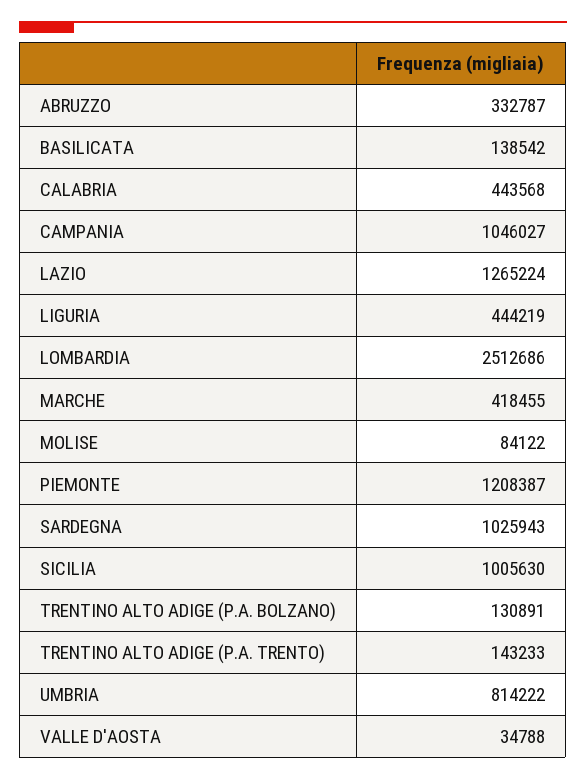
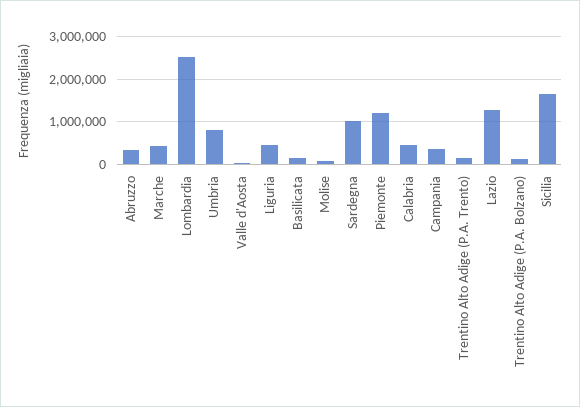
  {
    "ABRUZZO": 332787,
    "BASILICATA": 138542,
    "CALABRIA": 443568,
-   "CAMPANIA": 1046027,
+   "CAMPANIA": 400000,
    "LAZIO": 1265224,
    "LIGURIA": 444219,
    "LOMBARDIA": 2512686,
    "MARCHE": 418455,
    "MOLISE": 84122,
    "PIEMONTE": 1208387,
    "SARDEGNA": 1025943,
-   "SICILIA": 1005630,
+   "SICILIA": 1600000,
    "TRENTINO ALTO ADIGE (P.A. BOLZANO)": 130891,
    "TRENTINO ALTO ADIGE (P.A. TRENTO)": 143233,
    "UMBRIA": 814222,
    "VALLE D'AOSTA": 34788
  }

